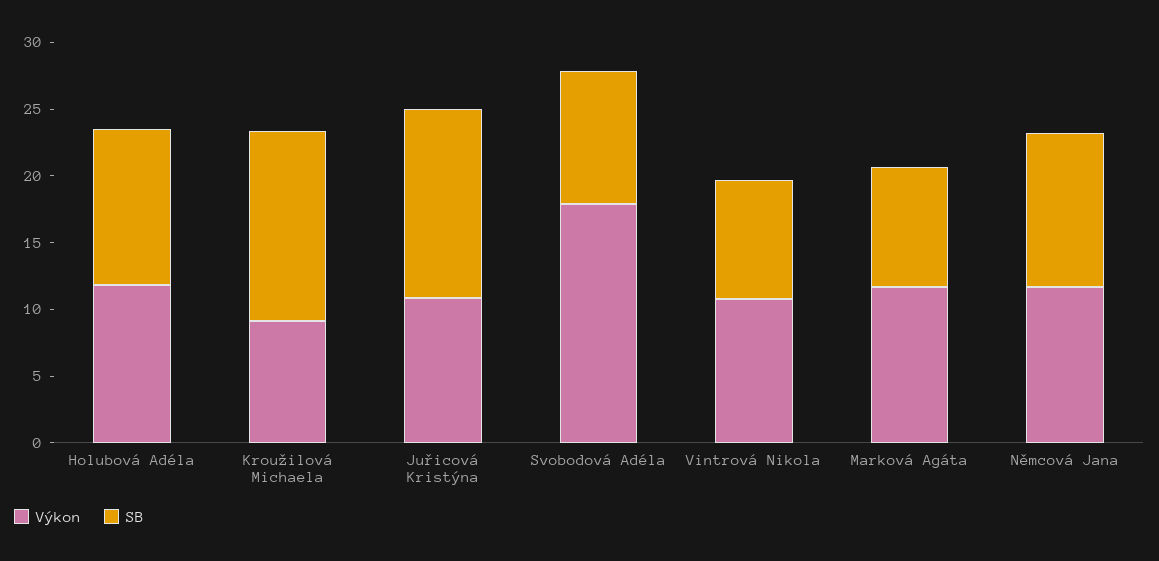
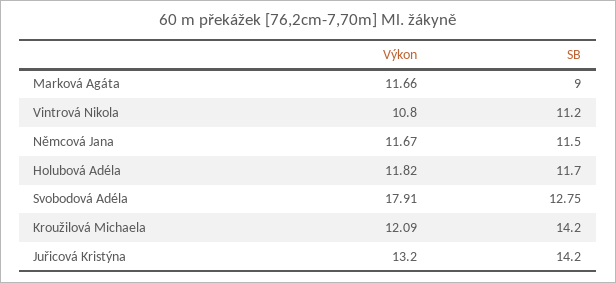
  {
    "Výkon": {
      "Holubová Adéla": 11.82,
-     "Kroužilová Michaela": 9,
+     "Kroužilová Michaela": 12.09,
-     "Juřicová Kristýna": 11,
+     "Juřicová Kristýna": 13.2,
      "Svobodová Adéla": 17.91,
      "Vintrová Nikola": 10.8,
      "Marková Agáta": 11.66,
      "Němcová Jana": 11.67
    },
    "SB": {
      "Holubová Adéla": 11.7,
      "Kroužilová Michaela": 14.2,
      "Juřicová Kristýna": 14.2,
-     "Svobodová Adéla": 10,
+     "Svobodová Adéla": 12.75,
-     "Vintrová Nikola": 9,
+     "Vintrová Nikola": 11.2,
      "Marková Agáta": 9,
      "Němcová Jana": 11.5
    }
  }

